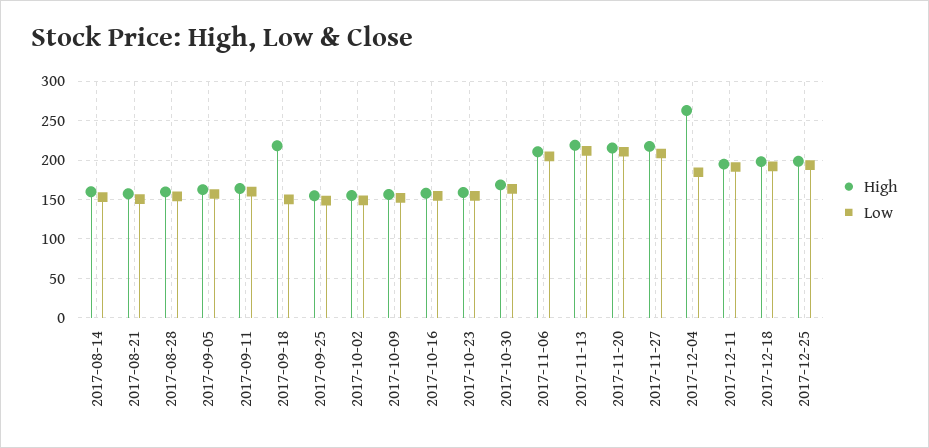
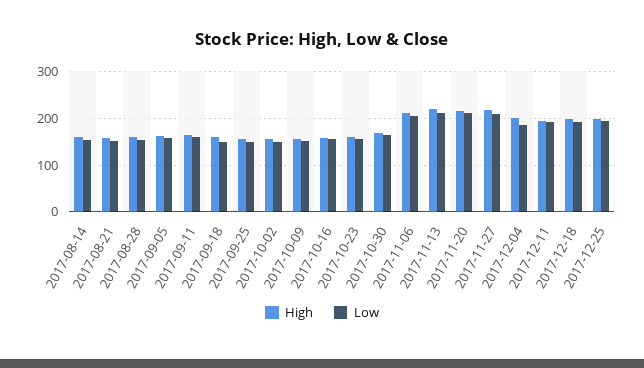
  {
    "High": {
      "2017-08-14": 160,
      "2017-08-21": 160,
      "2017-08-28": 160,
      "2017-09-05": 160,
      "2017-09-11": 160,
-     "2017-09-18": 220,
+     "2017-09-18": 160,
      "2017-09-25": 150,
      "2017-10-02": 160,
      "2017-10-09": 160,
      "2017-10-16": 160,
      "2017-10-23": 160,
      "2017-10-30": 170,
      "2017-11-06": 210,
      "2017-11-13": 220,
      "2017-11-20": 220,
      "2017-11-27": 220,
-     "2017-12-04": 260,
+     "2017-12-04": 200,
      "2017-12-11": 190,
      "2017-12-18": 200,
      "2017-12-25": 200
    },
    "Low": {
      "2017-08-14": 150,
      "2017-08-21": 150,
      "2017-08-28": 150,
      "2017-09-05": 160,
      "2017-09-11": 160,
      "2017-09-18": 150,
      "2017-09-25": 150,
      "2017-10-02": 150,
      "2017-10-09": 150,
      "2017-10-16": 150,
      "2017-10-23": 150,
      "2017-10-30": 160,
      "2017-11-06": 200,
      "2017-11-13": 210,
      "2017-11-20": 210,
      "2017-11-27": 210,
      "2017-12-04": 180,
      "2017-12-11": 190,
      "2017-12-18": 190,
      "2017-12-25": 190
    }
  }

